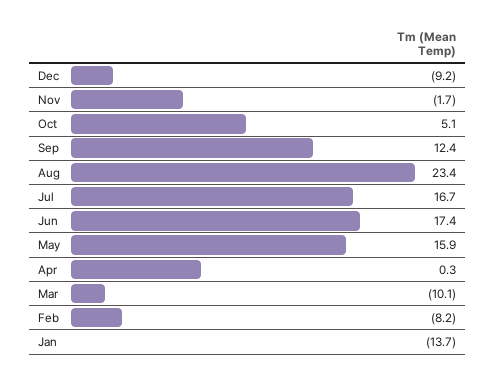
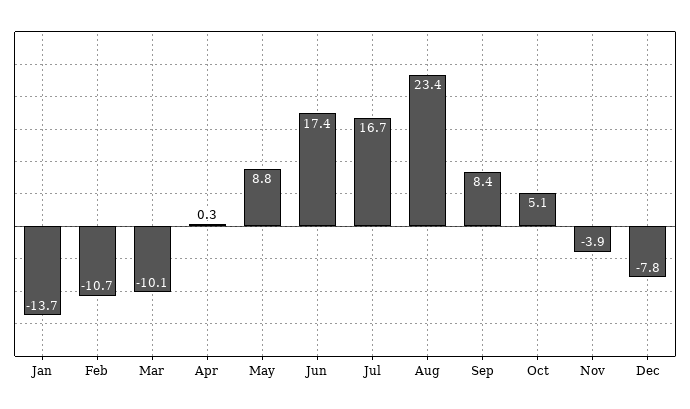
  {
-   "Dec": -9.2,
+   "Dec": -7.8,
-   "Nov": -1.7,
+   "Nov": -3.9,
    "Oct": 5.1,
-   "Sep": 12.4,
+   "Sep": 8.4,
    "Aug": 23.4,
    "Jul": 16.7,
    "Jun": 17.4,
-   "May": 15.9,
+   "May": 8.8,
    "Apr": 0.3,
    "Mar": -10.1,
-   "Feb": -8.2,
+   "Feb": -10.7,
    "Jan": -13.7
  }

